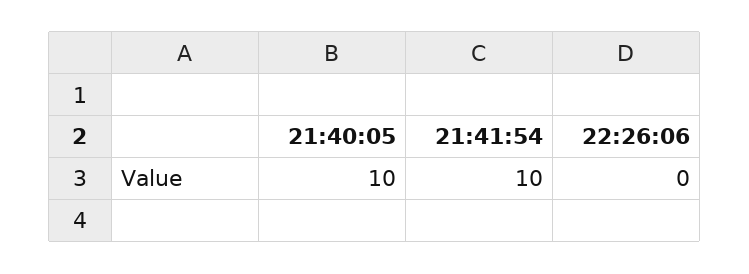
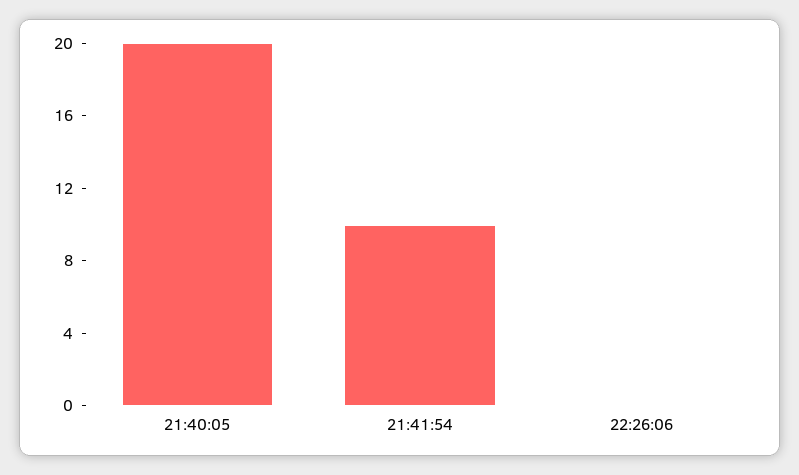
  {
-   "21:40:05": 10,
+   "21:40:05": 20,
    "21:41:54": 10,
    "22:26:06": 0
  }

